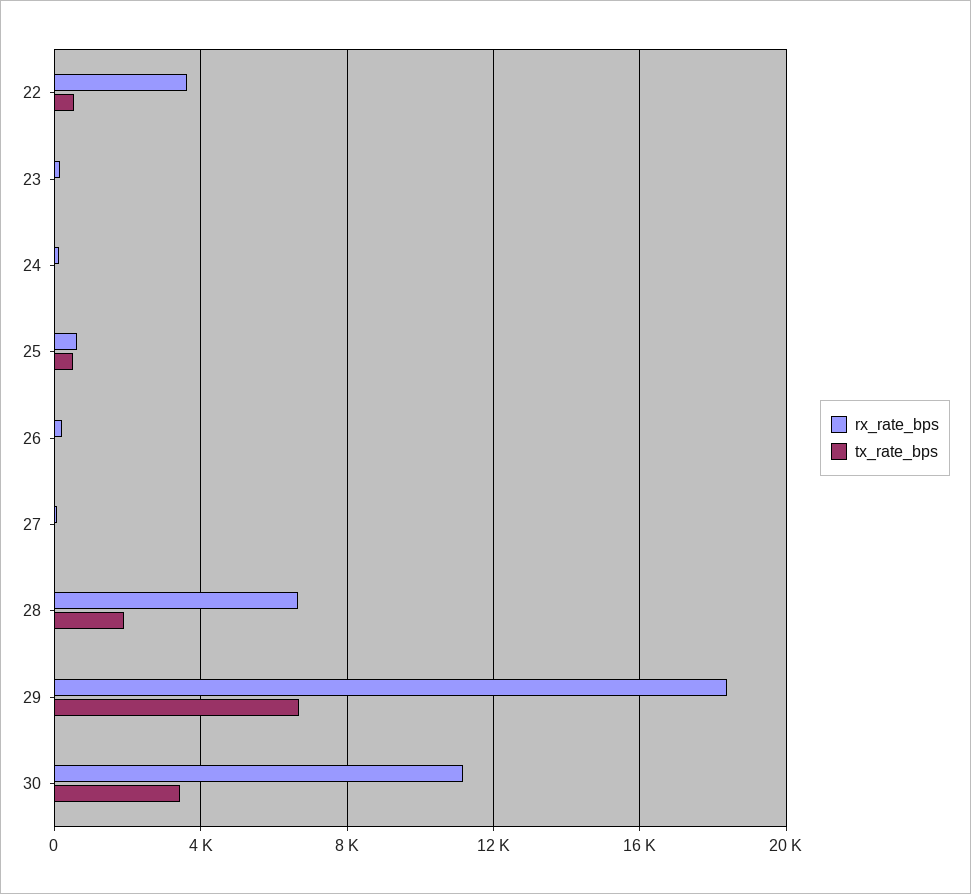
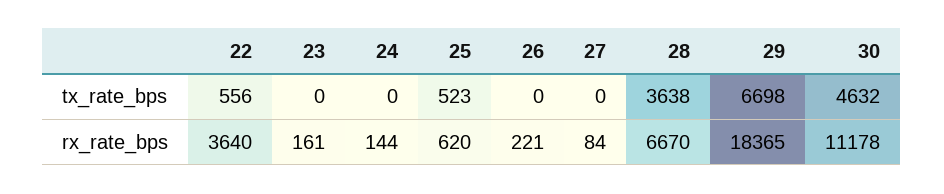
  {
    "rx_rate_bps": {
      "22": 3640,
      "23": 161,
      "24": 144,
      "25": 620,
      "26": 221,
      "27": 84,
      "28": 6670,
      "29": 18365,
      "30": 11178
    },
    "tx_rate_bps": {
      "22": 556,
      "23": 0,
      "24": 0,
      "25": 523,
      "26": 0,
      "27": 0,
-     "28": 2000,
+     "28": 3638,
      "29": 6698,
-     "30": 3500
+     "30": 4632
    }
  }

